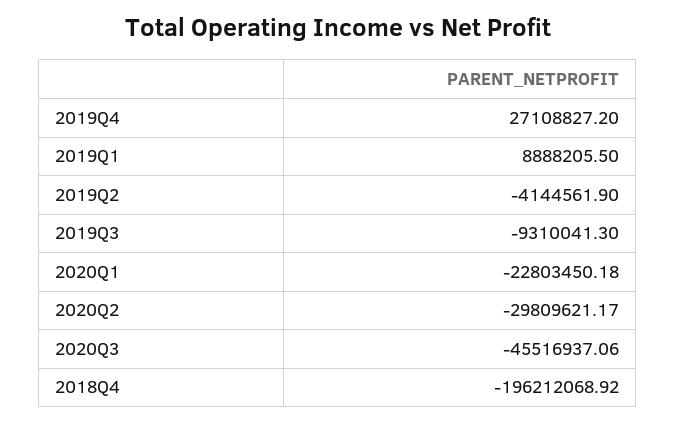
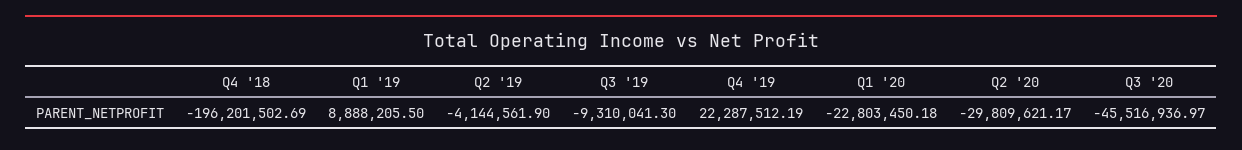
  {
-   "2019Q4": 27108827.2,
+   "2019Q4": 22287512.19,
    "2019Q1": 8888205.5,
    "2019Q2": -4144561.9,
    "2019Q3": -9310041.3,
    "2020Q1": -22803450.18,
    "2020Q2": -29809621.17,
-   "2020Q3": -45516937.06,
+   "2020Q3": -45516936.97,
-   "2018Q4": -196212068.92
+   "2018Q4": -196201502.69
  }

